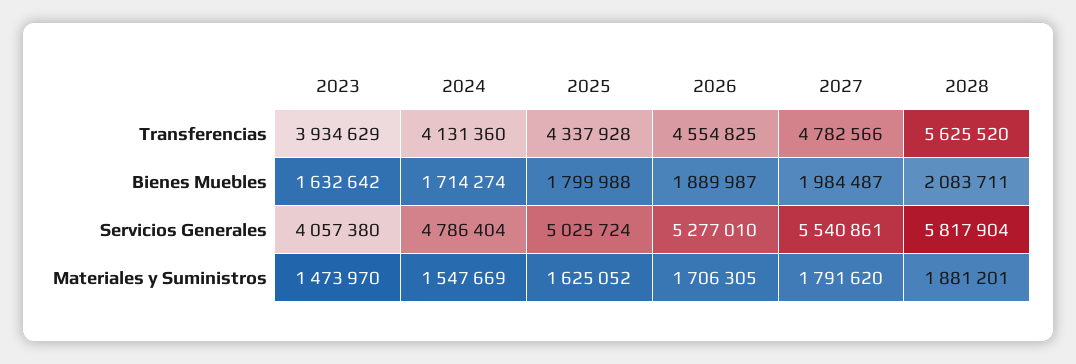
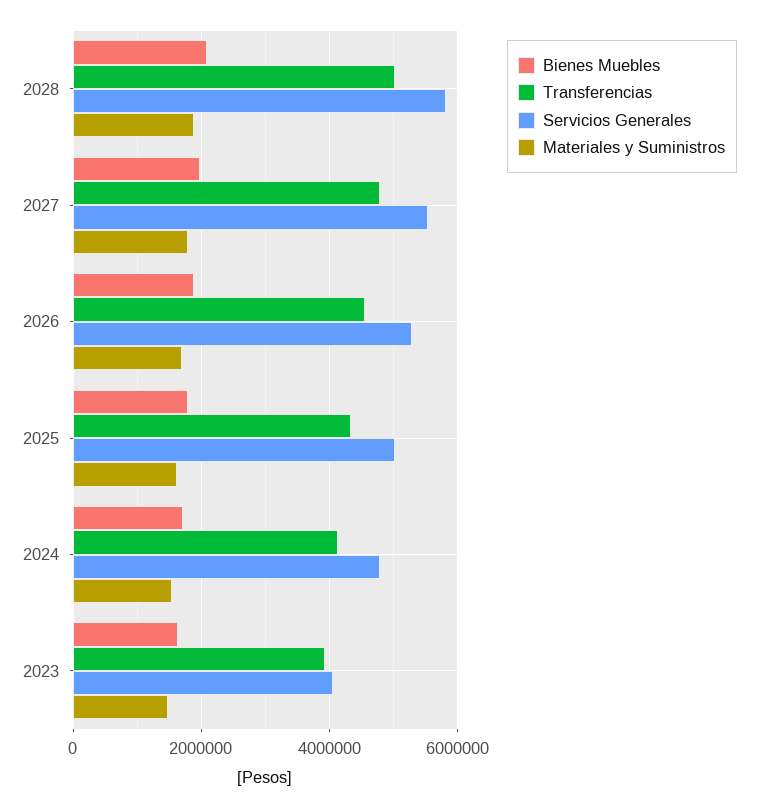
  {
    "Transferencias": {
      "2023": 3934629,
      "2024": 4131360,
      "2025": 4337928,
      "2026": 4554825,
      "2027": 4782566,
-     "2028": 5625520
+     "2028": 5000000
    },
    "Bienes Muebles": {
      "2023": 1632642,
      "2024": 1714274,
      "2025": 1799988,
      "2026": 1889987,
      "2027": 1984487,
      "2028": 2083711
    },
    "Servicios Generales": {
      "2023": 4057380,
      "2024": 4786404,
      "2025": 5025724,
      "2026": 5277010,
      "2027": 5540861,
      "2028": 5817904
    },
    "Materiales y Suministros": {
      "2023": 1473970,
      "2024": 1547669,
      "2025": 1625052,
      "2026": 1706305,
      "2027": 1791620,
      "2028": 1881201
    }
  }

